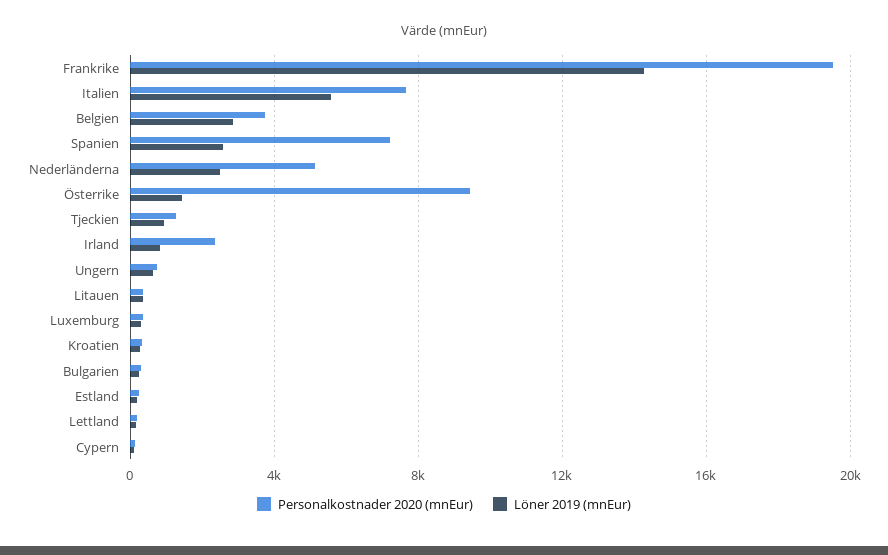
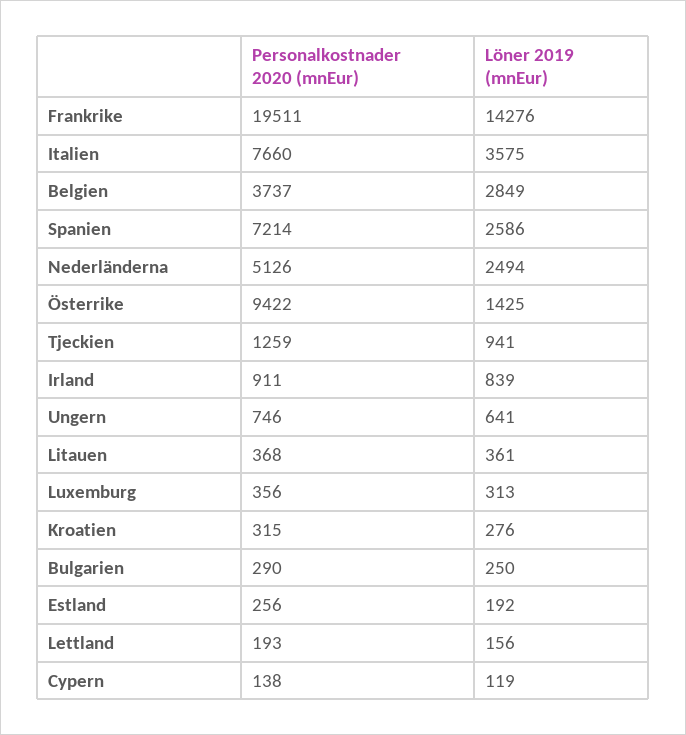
  {
    "Personalkostnader 2020 (mnEur)": {
      "Frankrike": 19511,
      "Italien": 7660,
      "Belgien": 3737,
      "Spanien": 7214,
      "Nederländerna": 5126,
      "Österrike": 9422,
      "Tjeckien": 1259,
-     "Irland": 2500,
+     "Irland": 911,
      "Ungern": 746,
      "Litauen": 368,
      "Luxemburg": 356,
      "Kroatien": 315,
      "Bulgarien": 290,
      "Estland": 256,
      "Lettland": 193,
      "Cypern": 138
    },
    "Löner 2019 (mnEur)": {
      "Frankrike": 14276,
-     "Italien": 5500,
+     "Italien": 3575,
      "Belgien": 2849,
      "Spanien": 2586,
      "Nederländerna": 2494,
      "Österrike": 1425,
      "Tjeckien": 941,
      "Irland": 839,
      "Ungern": 641,
      "Litauen": 361,
      "Luxemburg": 313,
      "Kroatien": 276,
      "Bulgarien": 250,
      "Estland": 192,
      "Lettland": 156,
      "Cypern": 119
    }
  }

